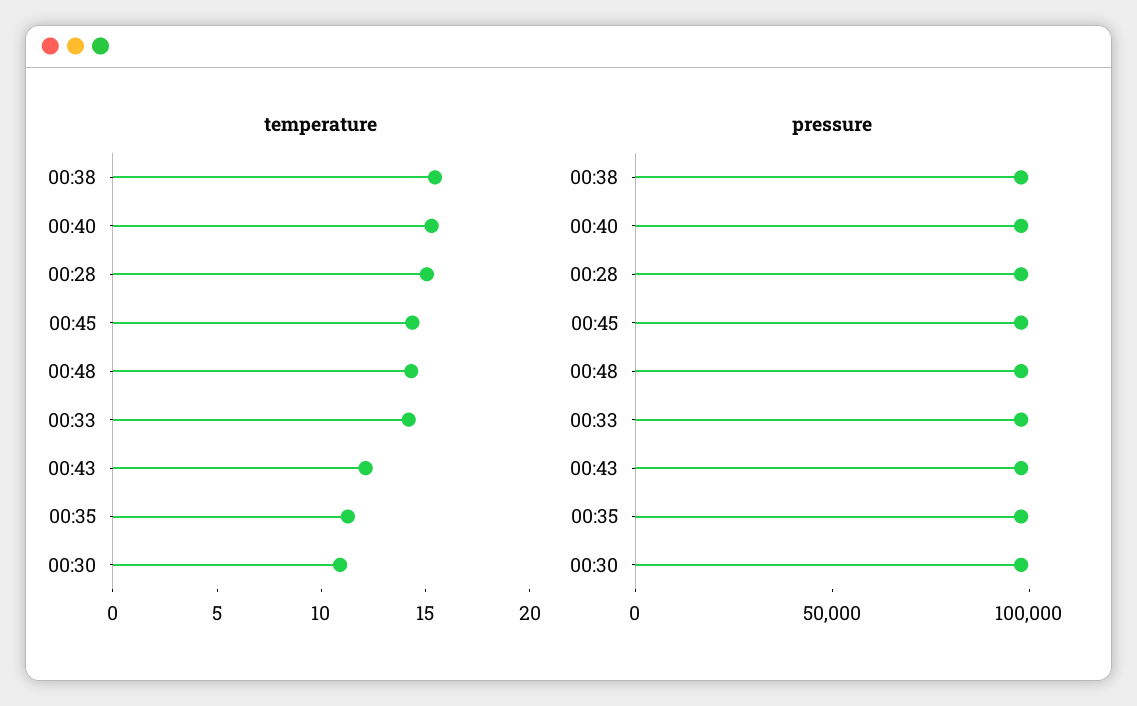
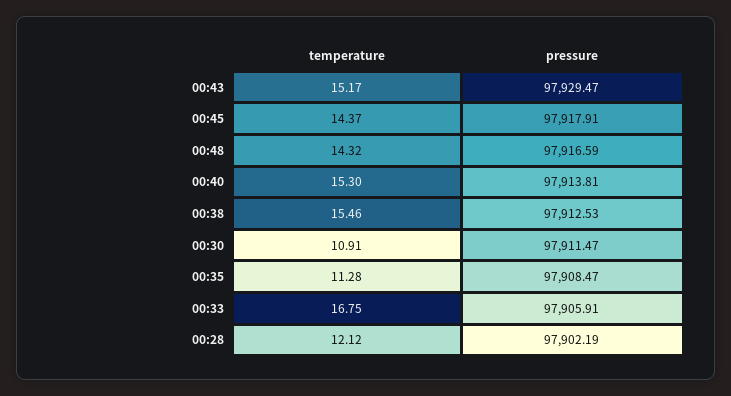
  {
    "temperature": {
      "00:38": 15.46,
      "00:40": 15.3,
-     "00:28": 15,
+     "00:28": 12.12,
      "00:45": 14.37,
      "00:48": 14.32,
-     "00:33": 14,
+     "00:33": 16.75,
-     "00:43": 12,
+     "00:43": 15.17,
      "00:35": 11.28,
      "00:30": 10.91
    },
    "pressure": {
      "00:38": 97912.53,
      "00:40": 97913.81,
      "00:28": 97902.19,
      "00:45": 97917.91,
      "00:48": 97916.59,
      "00:33": 97905.91,
      "00:43": 97929.47,
      "00:35": 97908.47,
      "00:30": 97911.47
    }
  }

